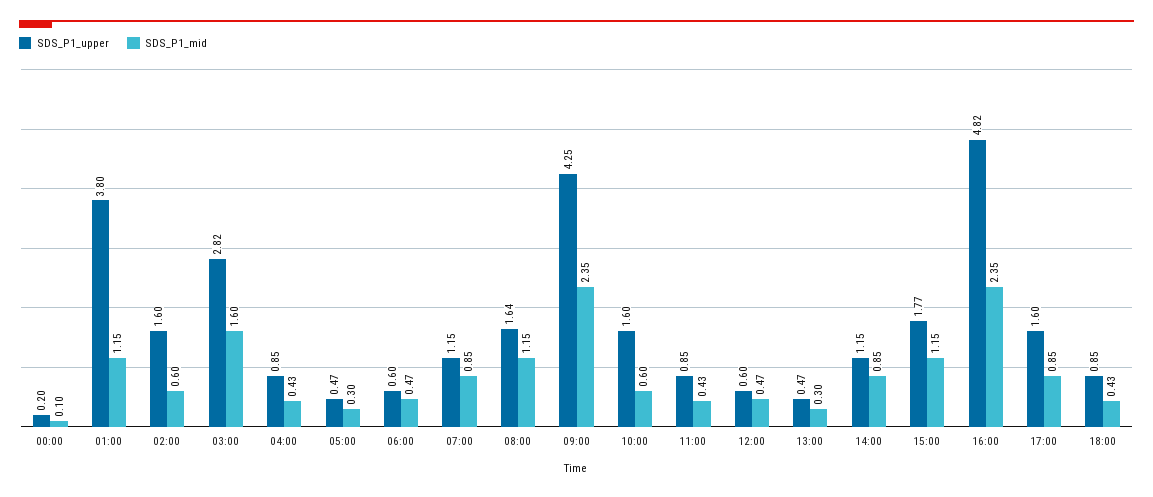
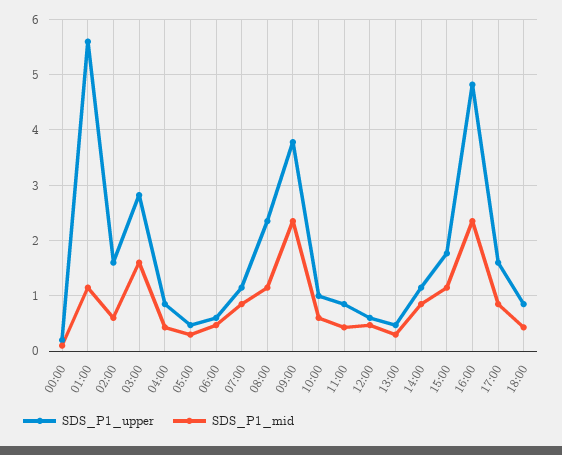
  {
    "SDS_P1_upper": {
      "00:00": 0.2,
-     "01:00": 3.8,
+     "01:00": 5.6,
      "02:00": 1.6,
      "03:00": 2.82,
      "04:00": 0.85,
      "05:00": 0.47,
      "06:00": 0.6,
      "07:00": 1.15,
-     "08:00": 1.64,
+     "08:00": 2.4,
-     "09:00": 4.25,
+     "09:00": 3.8,
-     "10:00": 1.6,
+     "10:00": 1,
      "11:00": 0.85,
      "12:00": 0.6,
      "13:00": 0.47,
      "14:00": 1.15,
      "15:00": 1.77,
      "16:00": 4.82,
      "17:00": 1.6,
      "18:00": 0.85
    },
    "SDS_P1_mid": {
      "00:00": 0.1,
      "01:00": 1.15,
      "02:00": 0.6,
      "03:00": 1.6,
      "04:00": 0.43,
      "05:00": 0.3,
      "06:00": 0.47,
      "07:00": 0.85,
      "08:00": 1.15,
      "09:00": 2.35,
      "10:00": 0.6,
      "11:00": 0.43,
      "12:00": 0.47,
      "13:00": 0.3,
      "14:00": 0.85,
      "15:00": 1.15,
      "16:00": 2.35,
      "17:00": 0.85,
      "18:00": 0.43
    }
  }

